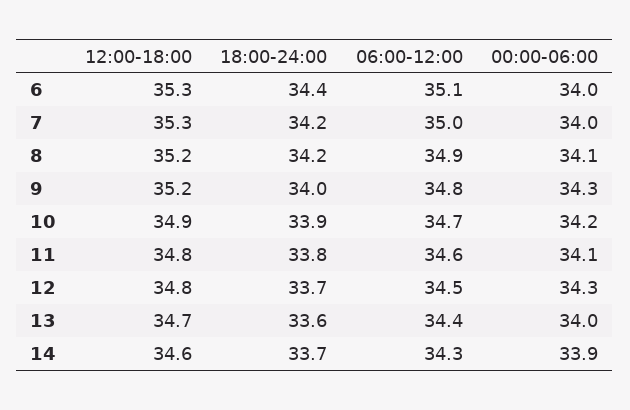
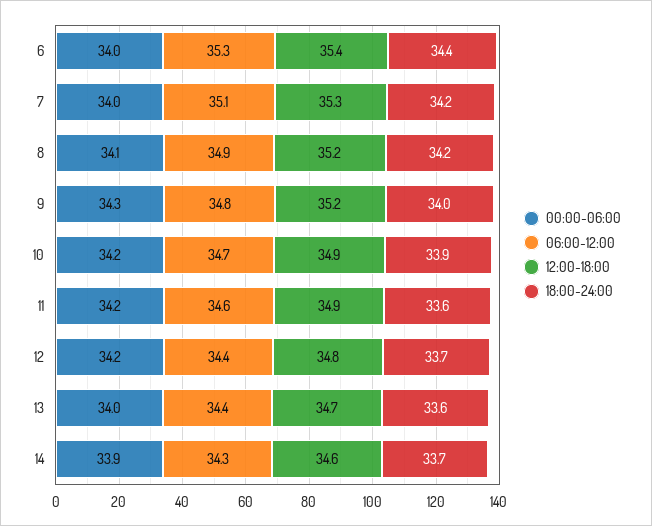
  {
    "12:00-18:00": {
-     "6": 35.3,
+     "6": 35.4,
      "7": 35.3,
      "8": 35.2,
      "9": 35.2,
      "10": 34.9,
-     "11": 34.8,
+     "11": 34.9,
      "12": 34.8,
      "13": 34.7,
      "14": 34.6
    },
    "18:00-24:00": {
      "6": 34.4,
      "7": 34.2,
      "8": 34.2,
      "9": 34,
      "10": 33.9,
-     "11": 33.8,
+     "11": 33.6,
      "12": 33.7,
      "13": 33.6,
      "14": 33.7
    },
    "06:00-12:00": {
-     "6": 35.1,
+     "6": 35.3,
-     "7": 35,
+     "7": 35.1,
      "8": 34.9,
      "9": 34.8,
      "10": 34.7,
      "11": 34.6,
-     "12": 34.5,
+     "12": 34.4,
      "13": 34.4,
      "14": 34.3
    },
    "00:00-06:00": {
      "6": 34,
      "7": 34,
      "8": 34.1,
      "9": 34.3,
      "10": 34.2,
-     "11": 34.1,
+     "11": 34.2,
-     "12": 34.3,
+     "12": 34.2,
      "13": 34,
      "14": 33.9
    }
  }

